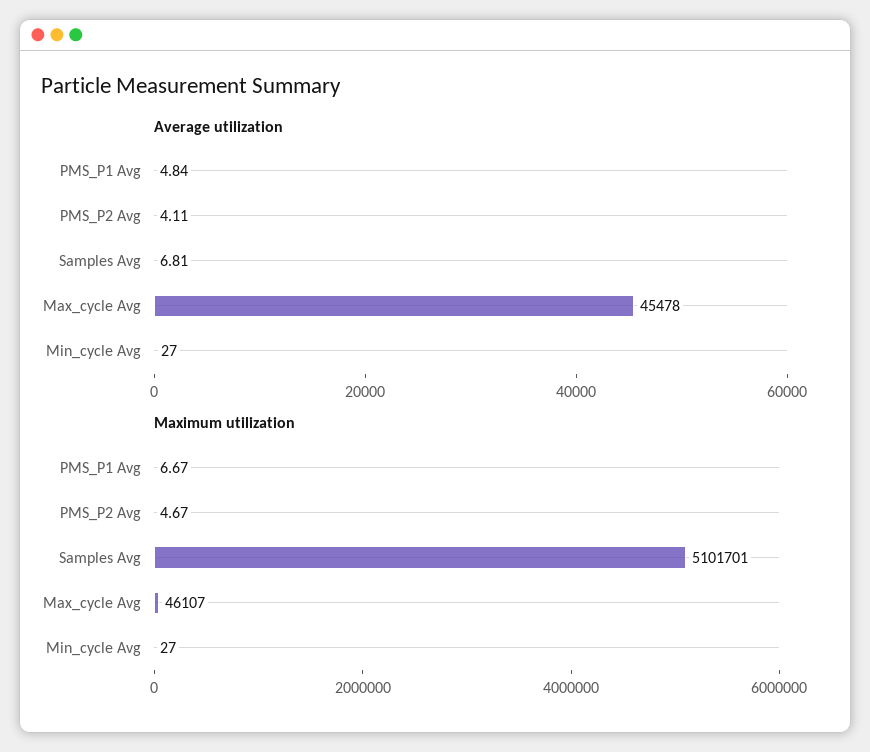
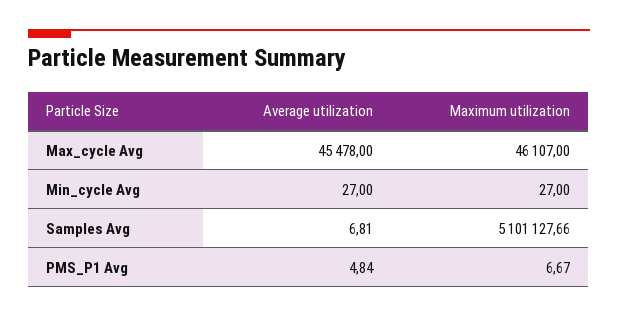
  {
    "Average utilization": {
      "PMS_P1 Avg": 4.84,
-     "PMS_P2 Avg": 4.11,
      "Samples Avg": 6.81,
      "Max_cycle Avg": 45478,
      "Min_cycle Avg": 27
    },
    "Maximum utilization": {
      "PMS_P1 Avg": 6.67,
-     "PMS_P2 Avg": 4.67,
-     "Samples Avg": 5101701,
+     "Samples Avg": 5101127.66,
      "Max_cycle Avg": 46107,
      "Min_cycle Avg": 27
    }
  }

